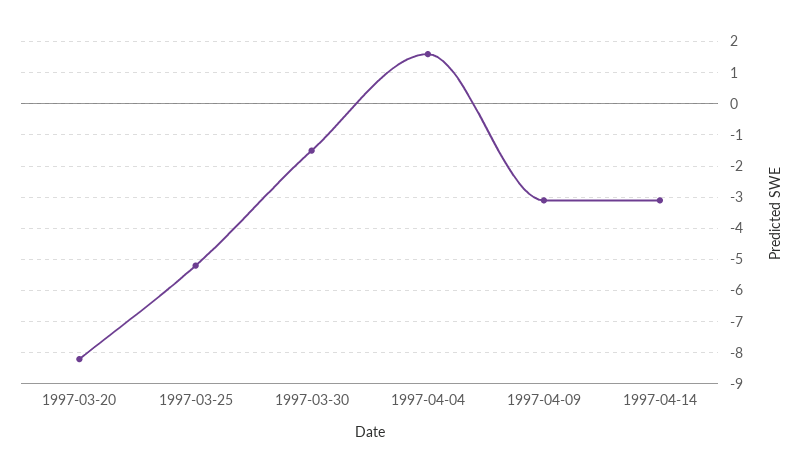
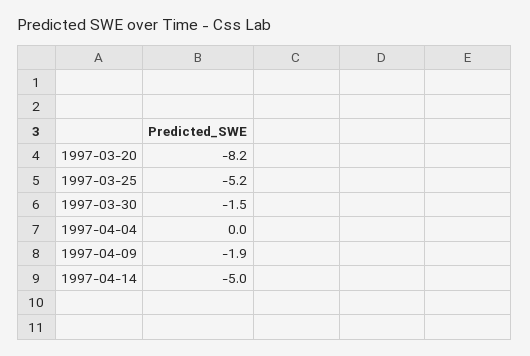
  {
    "1997-03-20": -8.2,
    "1997-03-25": -5.2,
    "1997-03-30": -1.5,
-   "1997-04-04": 1.5,
+   "1997-04-04": 0,
-   "1997-04-09": -3,
+   "1997-04-09": -1.9,
-   "1997-04-14": -3
+   "1997-04-14": -5
  }

